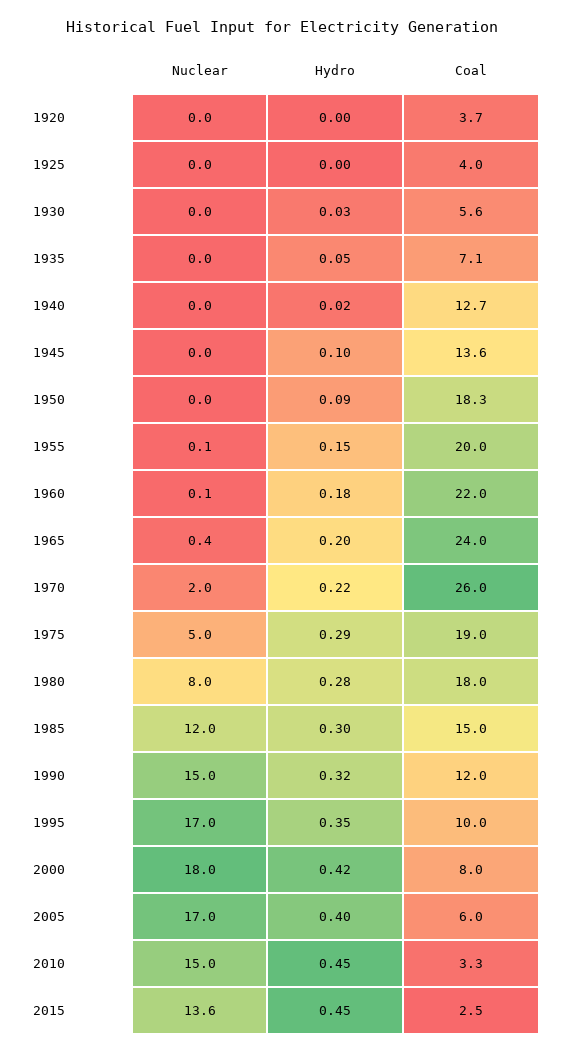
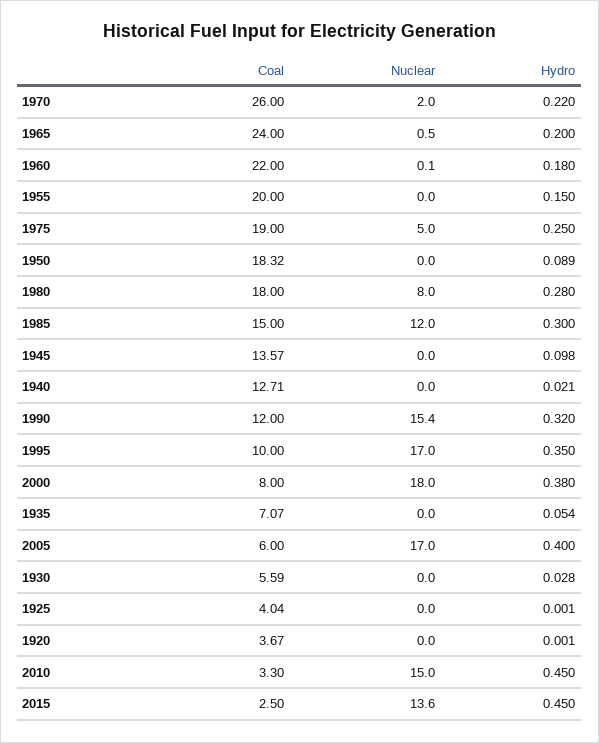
  {
    "Nuclear": {
      "1920": 0,
      "1925": 0,
      "1930": 0,
      "1935": 0,
      "1940": 0,
      "1945": 0,
      "1950": 0,
-     "1955": 0.1,
+     "1955": 0,
      "1960": 0.1,
-     "1965": 0.4,
+     "1965": 0.5,
      "1970": 2,
      "1975": 5,
      "1980": 8,
      "1985": 12,
-     "1990": 15,
+     "1990": 15.4,
      "1995": 17,
      "2000": 18,
      "2005": 17,
      "2010": 15,
      "2015": 13.6
    },
    "Hydro": {
      "1920": 0.001,
      "1925": 0.001,
      "1930": 0.028,
      "1935": 0.054,
      "1940": 0.021,
      "1945": 0.098,
      "1950": 0.089,
      "1955": 0.15,
      "1960": 0.18,
      "1965": 0.2,
      "1970": 0.22,
-     "1975": 0.29,
+     "1975": 0.25,
      "1980": 0.28,
      "1985": 0.3,
      "1990": 0.32,
      "1995": 0.35,
-     "2000": 0.42,
+     "2000": 0.38,
      "2005": 0.4,
      "2010": 0.45,
      "2015": 0.45
    },
    "Coal": {
      "1920": 3.67,
      "1925": 4.04,
      "1930": 5.59,
      "1935": 7.07,
      "1940": 12.71,
      "1945": 13.57,
      "1950": 18.32,
      "1955": 20,
      "1960": 22,
      "1965": 24,
      "1970": 26,
      "1975": 19,
      "1980": 18,
      "1985": 15,
      "1990": 12,
      "1995": 10,
      "2000": 8,
      "2005": 6,
      "2010": 3.3,
      "2015": 2.5
    }
  }

